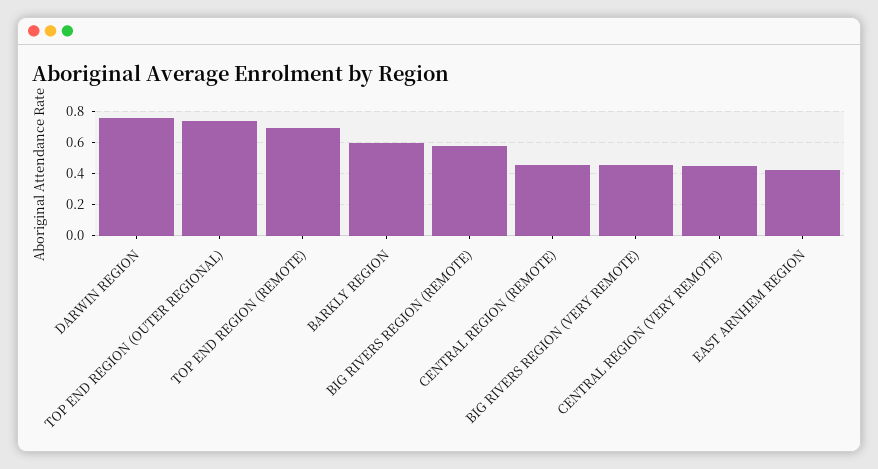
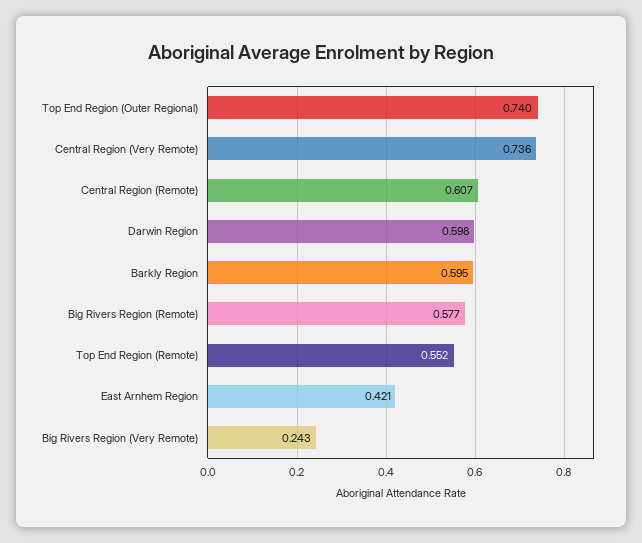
  {
-   "DARWIN REGION": 0.75,
+   "DARWIN REGION": 0.598,
    "TOP END REGION (OUTER REGIONAL)": 0.74,
-   "TOP END REGION (REMOTE)": 0.7,
+   "TOP END REGION (REMOTE)": 0.552,
    "BARKLY REGION": 0.595,
    "BIG RIVERS REGION (REMOTE)": 0.577,
-   "CENTRAL REGION (REMOTE)": 0.45,
+   "CENTRAL REGION (REMOTE)": 0.607,
-   "BIG RIVERS REGION (VERY REMOTE)": 0.45,
+   "BIG RIVERS REGION (VERY REMOTE)": 0.243,
-   "CENTRAL REGION (VERY REMOTE)": 0.45,
+   "CENTRAL REGION (VERY REMOTE)": 0.736,
    "EAST ARNHEM REGION": 0.421
  }

